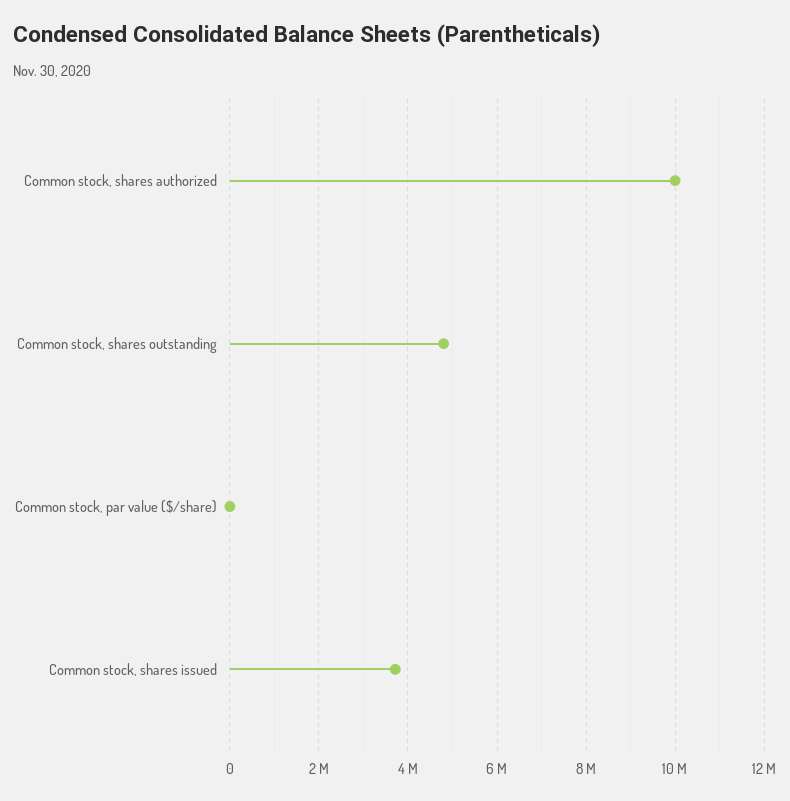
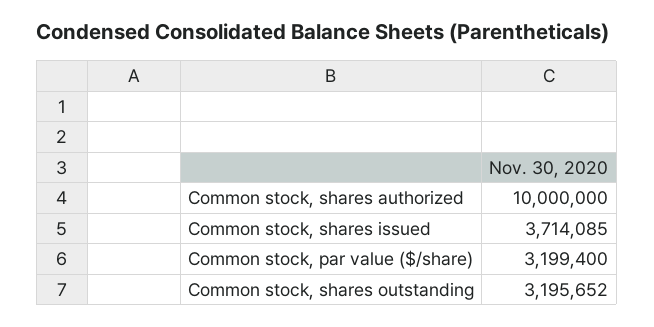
  {
    "Common stock, shares authorized": 10000000,
-   "Common stock, shares outstanding": 4800000,
+   "Common stock, shares outstanding": 3195652,
-   "Common stock, par value ($/share)": 0,
+   "Common stock, par value ($/share)": 3199400,
    "Common stock, shares issued": 3714085
  }

